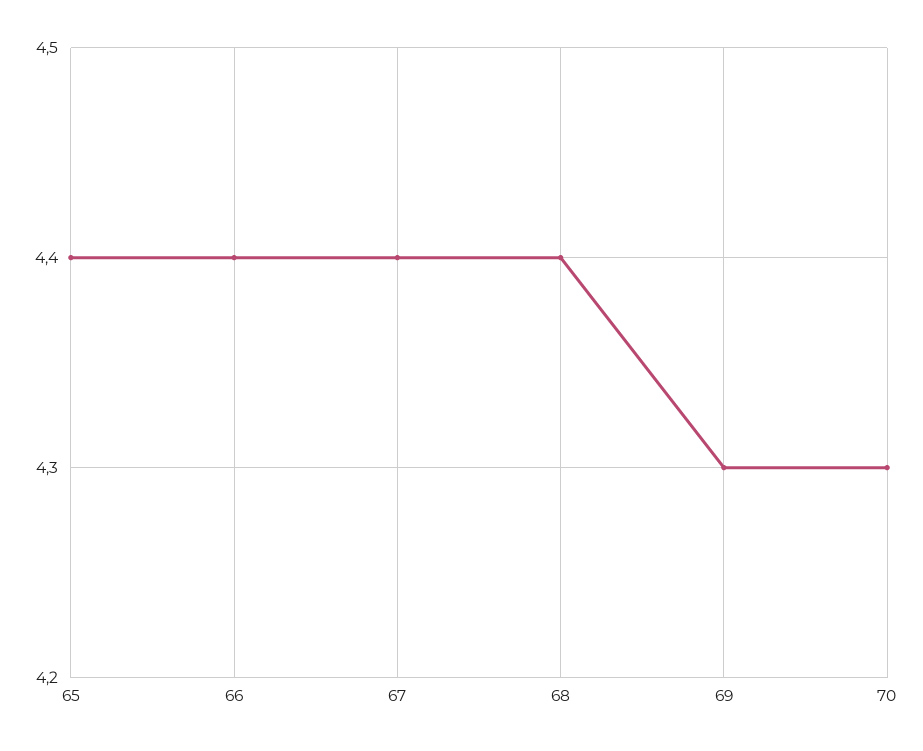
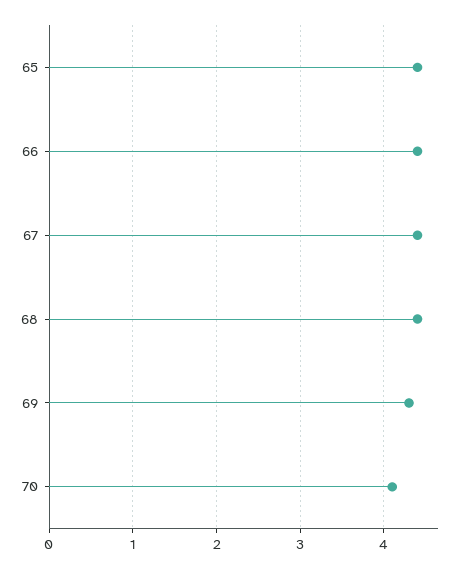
  {
    "65": 4.4,
    "66": 4.4,
    "67": 4.4,
    "68": 4.4,
    "69": 4.3,
-   "70": 4.3
+   "70": 4.1
  }

